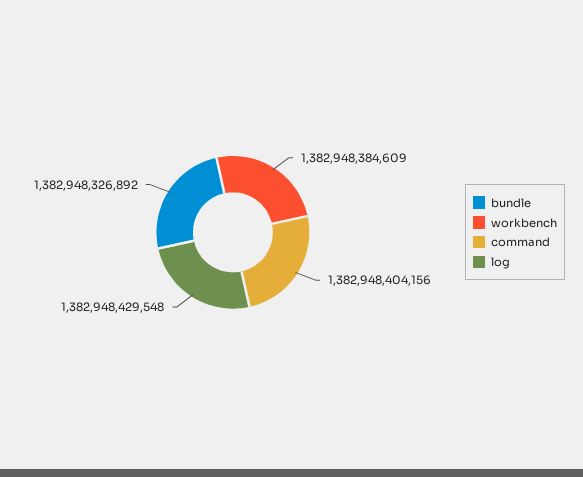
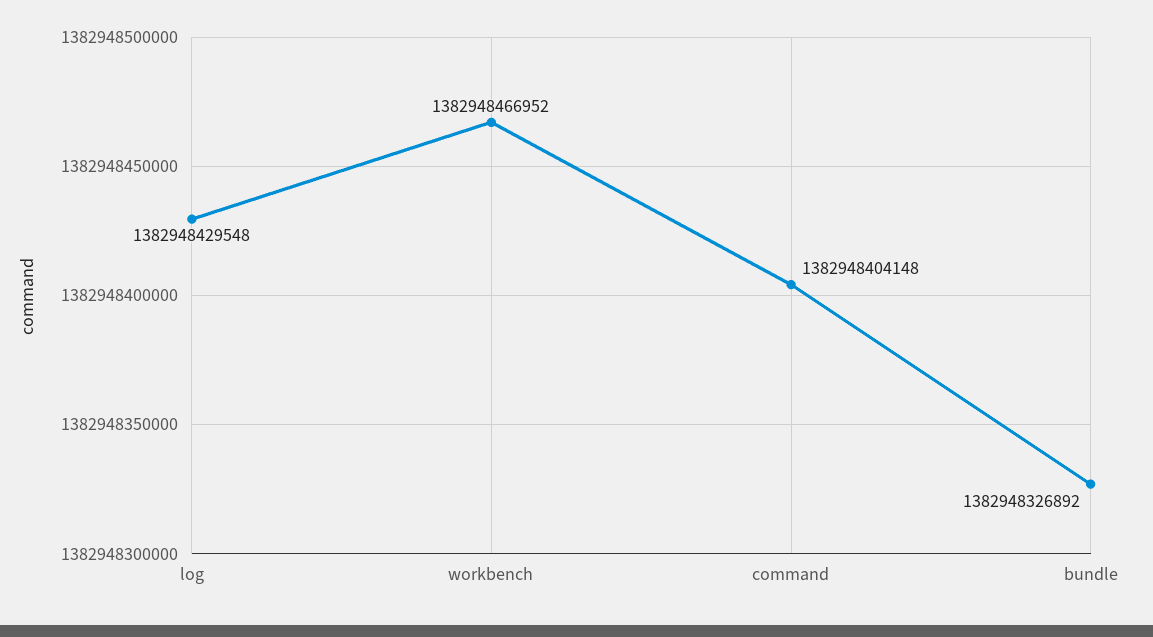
  {
    "bundle": 1382948326892,
-   "workbench": 1382948384609,
+   "workbench": 1382948466952,
-   "command": 1382948404156,
+   "command": 1382948404148,
    "log": 1382948429548
  }

